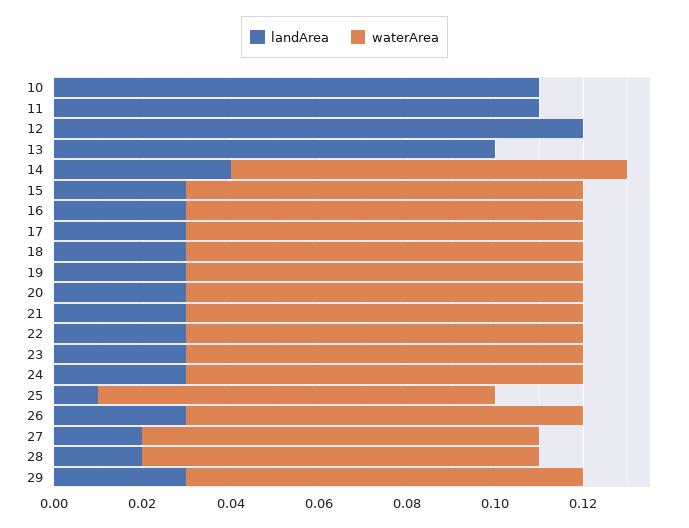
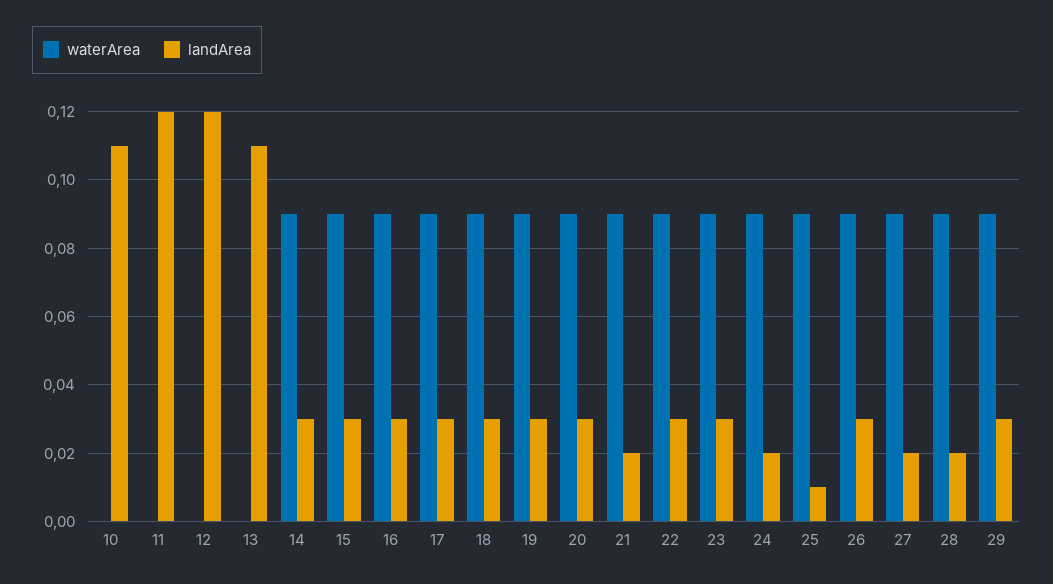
  {
    "landArea": {
      "10": 0.11,
-     "11": 0.11,
+     "11": 0.12,
      "12": 0.12,
-     "13": 0.1,
+     "13": 0.11,
-     "14": 0.04,
+     "14": 0.03,
      "15": 0.03,
      "16": 0.03,
      "17": 0.03,
      "18": 0.03,
      "19": 0.03,
      "20": 0.03,
-     "21": 0.03,
+     "21": 0.02,
      "22": 0.03,
      "23": 0.03,
-     "24": 0.03,
+     "24": 0.02,
      "25": 0.01,
      "26": 0.03,
      "27": 0.02,
      "28": 0.02,
      "29": 0.03
    },
    "waterArea": {
      "10": 0,
      "11": 0,
      "12": 0,
      "13": 0,
      "14": 0.09,
      "15": 0.09,
      "16": 0.09,
      "17": 0.09,
      "18": 0.09,
      "19": 0.09,
      "20": 0.09,
      "21": 0.09,
      "22": 0.09,
      "23": 0.09,
      "24": 0.09,
      "25": 0.09,
      "26": 0.09,
      "27": 0.09,
      "28": 0.09,
      "29": 0.09
    }
  }

